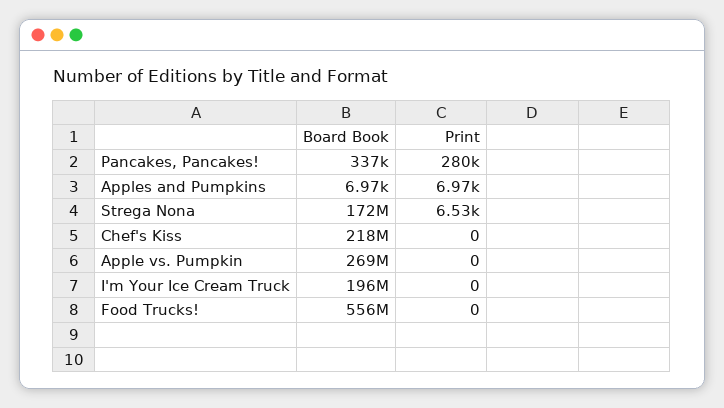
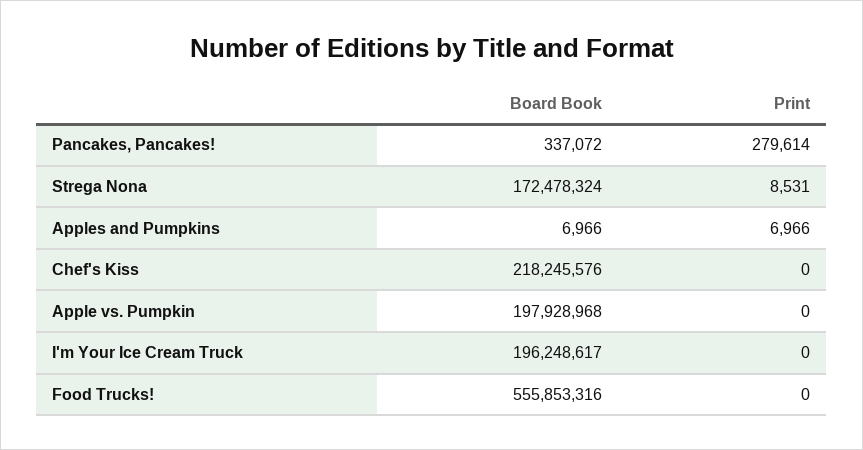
  {
    "Board Book": {
      "Pancakes, Pancakes!": 337072,
      "Apples and Pumpkins": 6966,
      "Strega Nona": 172478324,
      "Chef's Kiss": 218245576,
-     "Apple vs. Pumpkin": 269000000,
+     "Apple vs. Pumpkin": 197928968,
      "I'm Your Ice Cream Truck": 196248617,
      "Food Trucks!": 555853316
    },
    "Print": {
      "Pancakes, Pancakes!": 279614,
      "Apples and Pumpkins": 6966,
-     "Strega Nona": 6530,
+     "Strega Nona": 8531,
      "Chef's Kiss": 0,
      "Apple vs. Pumpkin": 0,
      "I'm Your Ice Cream Truck": 0,
      "Food Trucks!": 0
    }
  }

